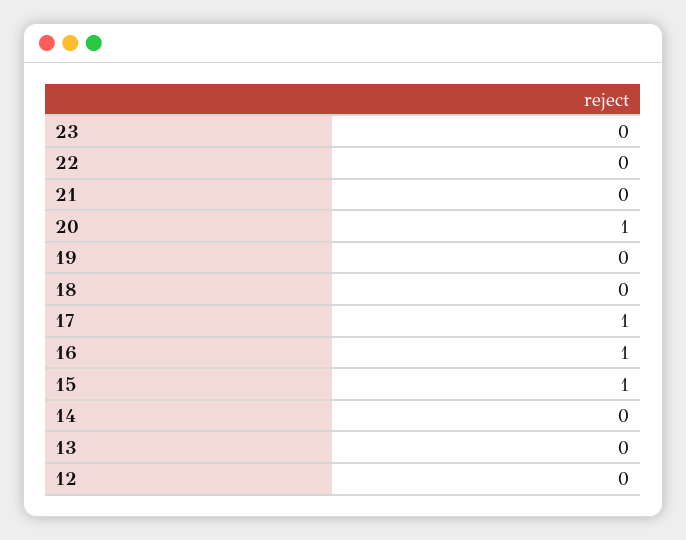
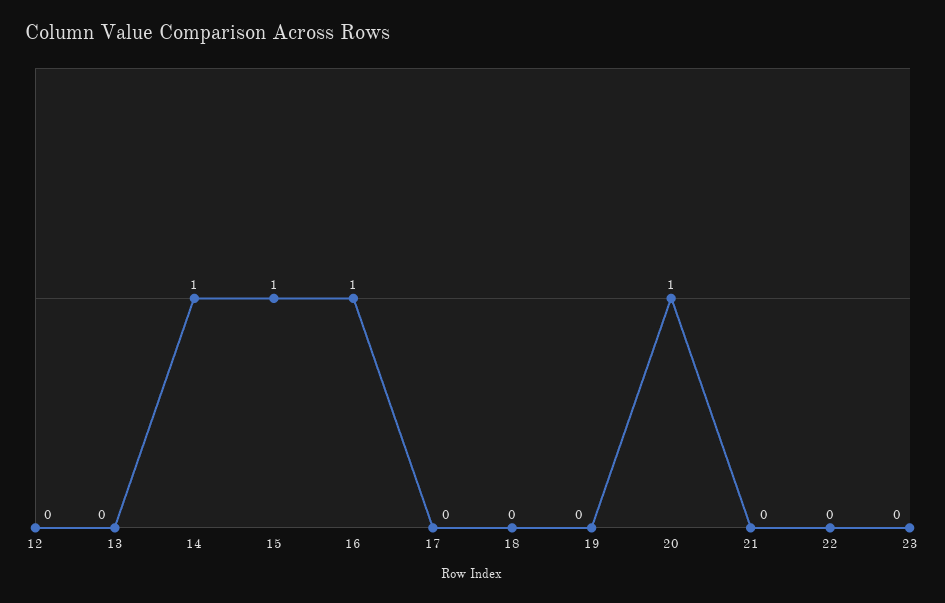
  {
    "23": 0,
    "22": 0,
    "21": 0,
    "20": 1,
    "19": 0,
    "18": 0,
-   "17": 1,
+   "17": 0,
    "16": 1,
    "15": 1,
-   "14": 0,
+   "14": 1,
    "13": 0,
    "12": 0
  }

